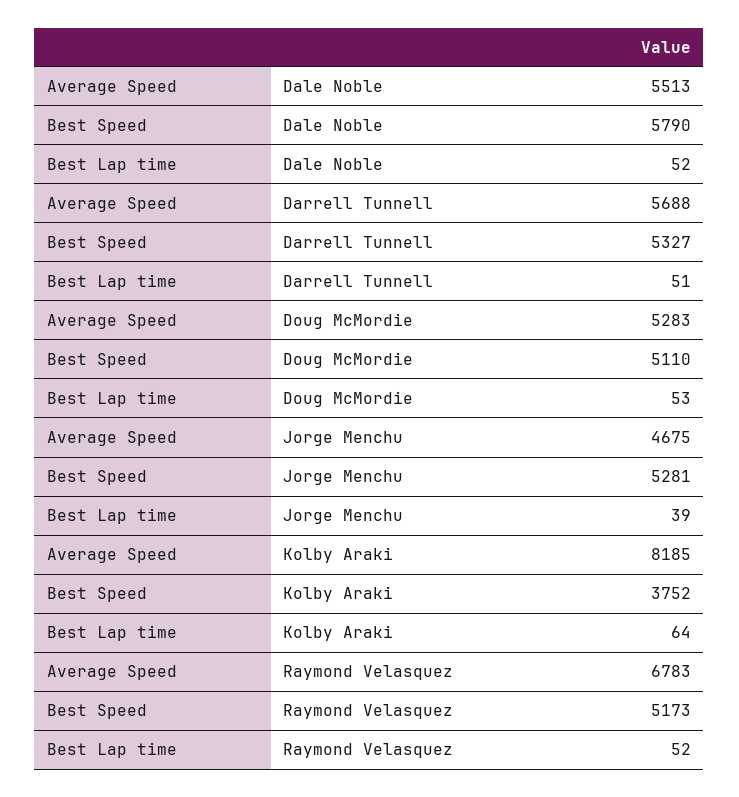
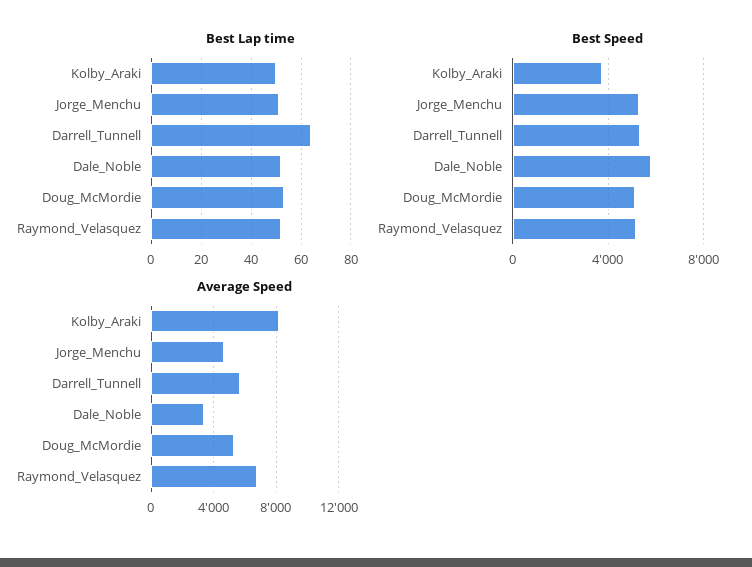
  {
    "Average Speed": {
-     "Dale Noble": 5513,
+     "Dale Noble": 3500,
      "Darrell Tunnell": 5688,
      "Doug McMordie": 5283,
      "Jorge Menchu": 4675,
      "Kolby Araki": 8185,
      "Raymond Velasquez": 6783
    },
    "Best Speed": {
      "Dale Noble": 5790,
      "Darrell Tunnell": 5327,
      "Doug McMordie": 5110,
      "Jorge Menchu": 5281,
      "Kolby Araki": 3752,
      "Raymond Velasquez": 5173
    },
    "Best Lap time": {
      "Dale Noble": 52,
-     "Darrell Tunnell": 51,
+     "Darrell Tunnell": 65,
      "Doug McMordie": 53,
-     "Jorge Menchu": 39,
+     "Jorge Menchu": 50,
-     "Kolby Araki": 64,
+     "Kolby Araki": 50,
      "Raymond Velasquez": 52
    }
  }

